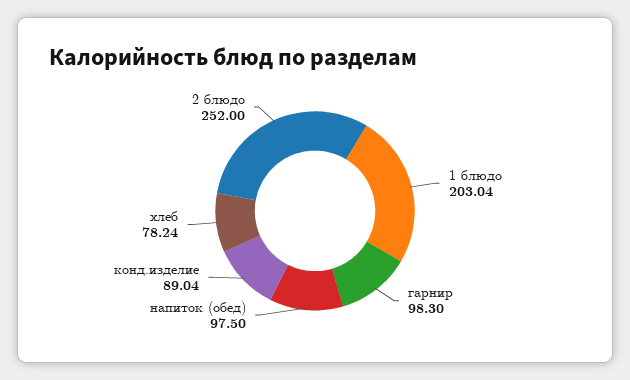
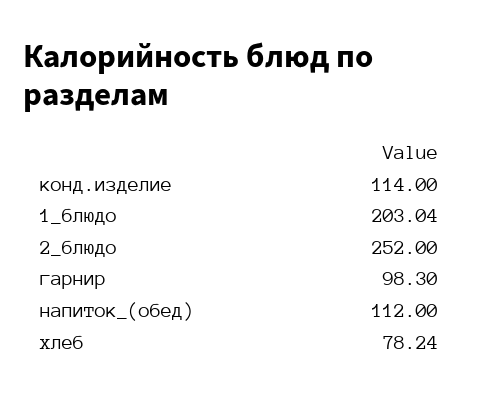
  {
    "1 блюдо": 203.04,
    "гарнир": 98.3,
-   "напиток (обед)": 97.5,
+   "напиток (обед)": 112,
-   "конд.изделие": 89.04,
+   "конд.изделие": 114,
    "хлеб": 78.24,
    "2 блюдо": 252
  }

